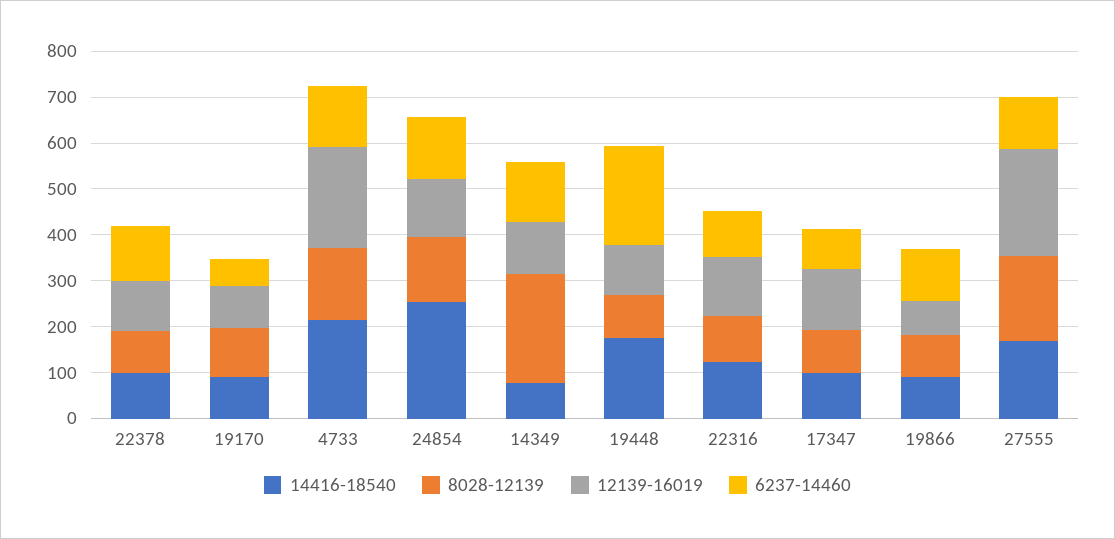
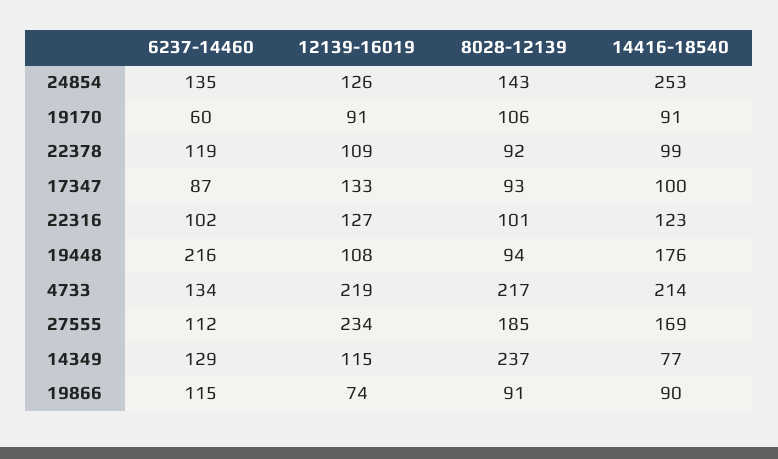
  {
    "14416-18540": {
      "22378": 99,
      "19170": 91,
      "4733": 214,
      "24854": 253,
      "14349": 77,
      "19448": 176,
      "22316": 123,
      "17347": 100,
      "19866": 90,
      "27555": 169
    },
    "8028-12139": {
      "22378": 92,
      "19170": 106,
-     "4733": 160,
+     "4733": 217,
      "24854": 143,
      "14349": 237,
      "19448": 94,
      "22316": 101,
      "17347": 93,
      "19866": 91,
      "27555": 185
    },
    "12139-16019": {
      "22378": 109,
      "19170": 91,
      "4733": 219,
      "24854": 126,
      "14349": 115,
      "19448": 108,
      "22316": 127,
      "17347": 133,
      "19866": 74,
      "27555": 234
    },
    "6237-14460": {
      "22378": 119,
      "19170": 60,
      "4733": 134,
      "24854": 135,
      "14349": 129,
      "19448": 216,
      "22316": 102,
      "17347": 87,
      "19866": 115,
      "27555": 112
    }
  }

